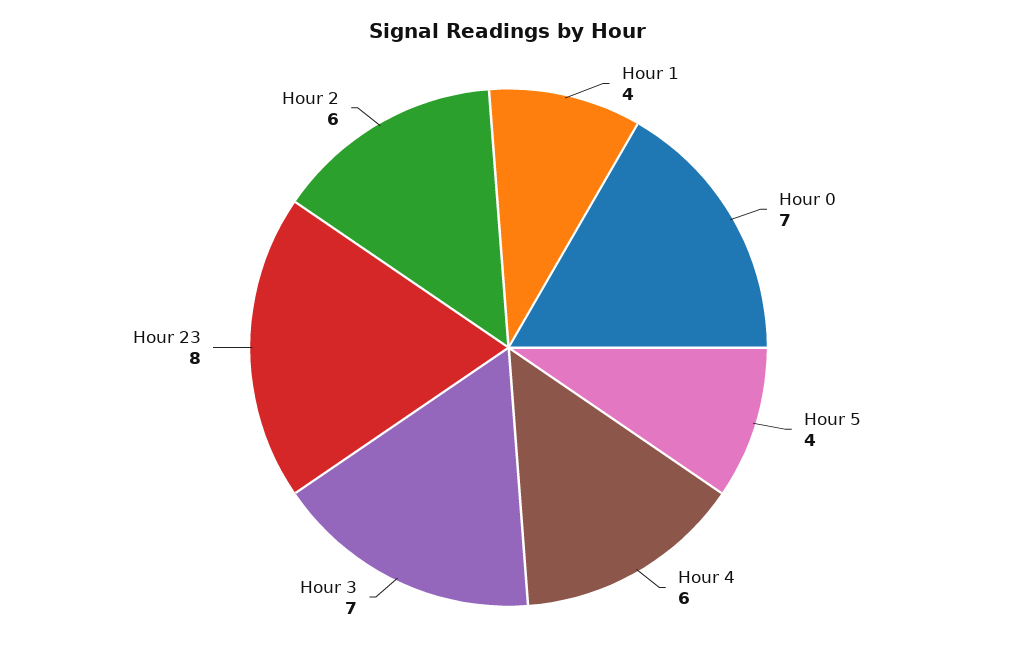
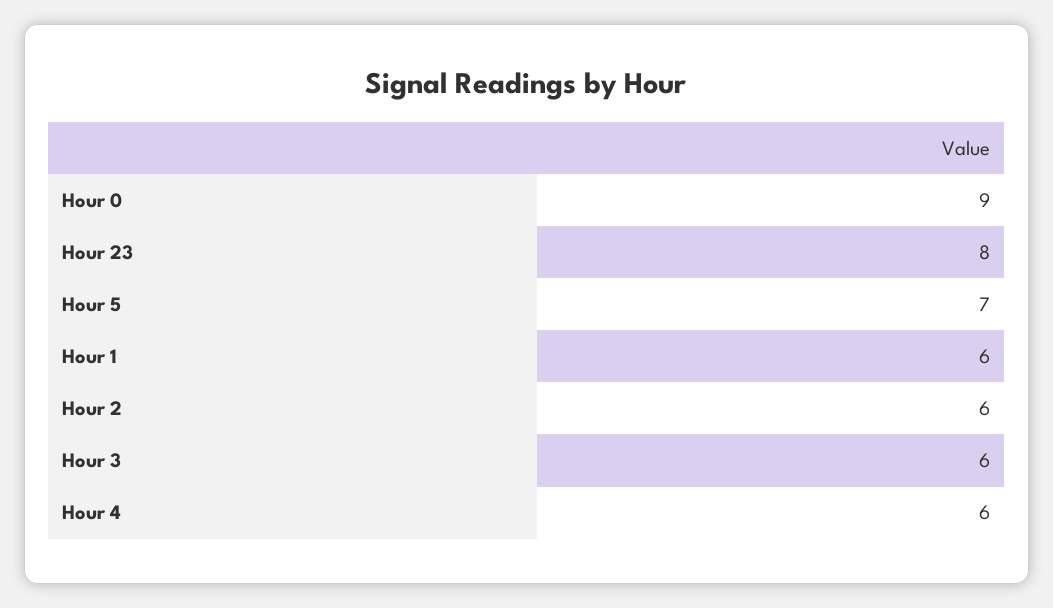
  {
-   "Hour 1": 4,
+   "Hour 1": 6,
-   "Hour 0": 7,
+   "Hour 0": 9,
-   "Hour 5": 4,
+   "Hour 5": 7,
    "Hour 4": 6,
-   "Hour 3": 7,
+   "Hour 3": 6,
    "Hour 23": 8,
    "Hour 2": 6
  }

